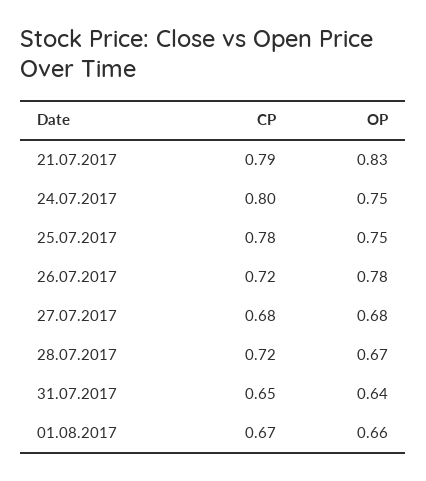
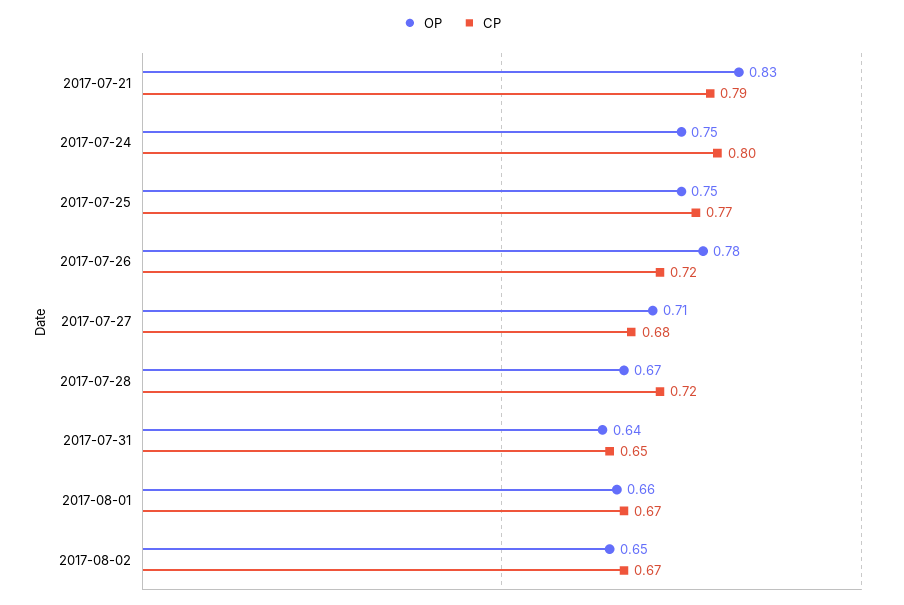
  {
    "CP": {
      "21.07.2017": 0.79,
      "24.07.2017": 0.8,
-     "25.07.2017": 0.78,
+     "25.07.2017": 0.77,
      "26.07.2017": 0.72,
      "27.07.2017": 0.68,
      "28.07.2017": 0.72,
      "31.07.2017": 0.65,
-     "01.08.2017": 0.67
+     "01.08.2017": 0.67,
+     "2017-08-02": 0.67
    },
    "OP": {
      "21.07.2017": 0.83,
      "24.07.2017": 0.75,
      "25.07.2017": 0.75,
      "26.07.2017": 0.78,
-     "27.07.2017": 0.68,
+     "27.07.2017": 0.71,
      "28.07.2017": 0.67,
      "31.07.2017": 0.64,
-     "01.08.2017": 0.66
+     "01.08.2017": 0.66,
+     "2017-08-02": 0.65
    }
  }

